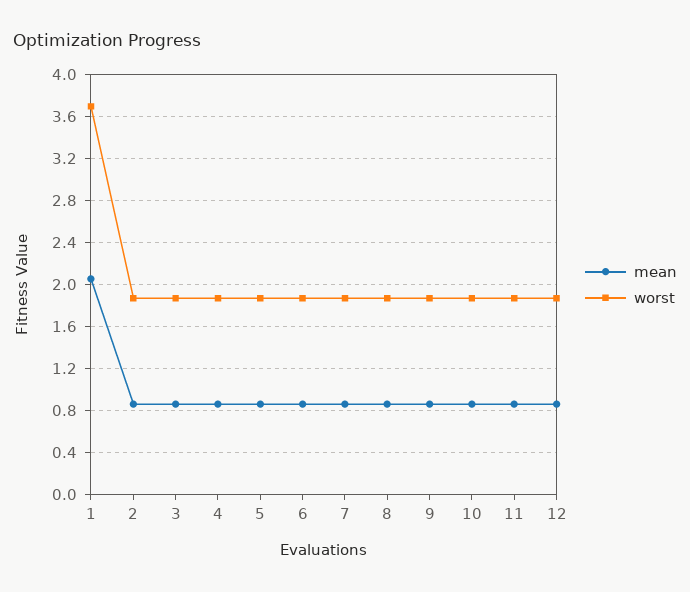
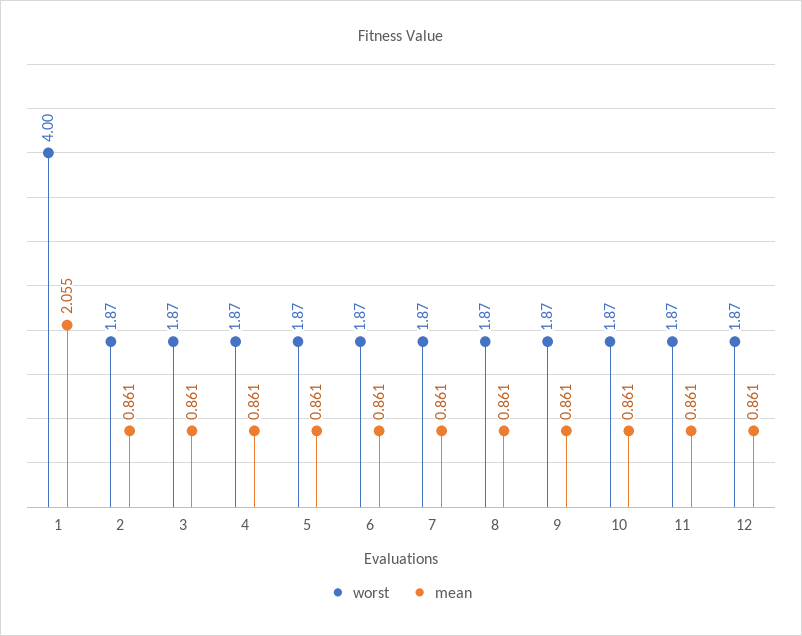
  {
    "mean": {
      "1": 2.055,
      "2": 0.861,
      "3": 0.861,
      "4": 0.861,
      "5": 0.861,
      "6": 0.861,
      "7": 0.861,
      "8": 0.861,
      "9": 0.861,
      "10": 0.861,
      "11": 0.861,
      "12": 0.861
    },
    "worst": {
-     "1": 3.7,
+     "1": 4,
      "2": 1.87,
      "3": 1.87,
      "4": 1.87,
      "5": 1.87,
      "6": 1.87,
      "7": 1.87,
      "8": 1.87,
      "9": 1.87,
      "10": 1.87,
      "11": 1.87,
      "12": 1.87
    }
  }

